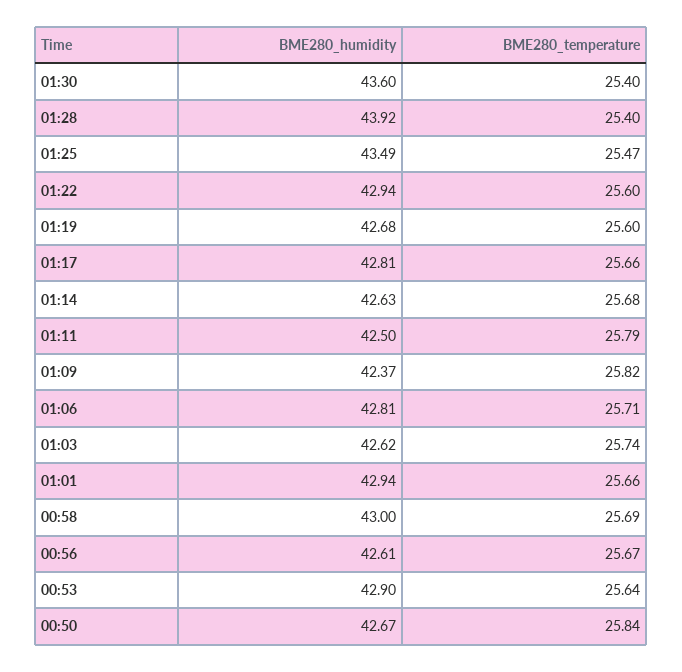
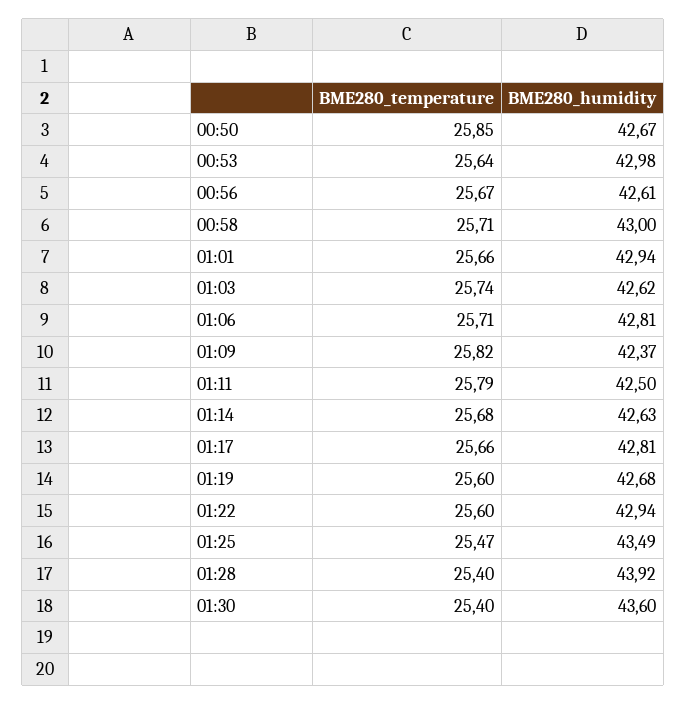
  {
    "BME280_humidity": {
      "01:30": 43.6,
      "01:28": 43.92,
      "01:25": 43.49,
      "01:22": 42.94,
      "01:19": 42.68,
      "01:17": 42.81,
      "01:14": 42.63,
      "01:11": 42.5,
      "01:09": 42.37,
      "01:06": 42.81,
      "01:03": 42.62,
      "01:01": 42.94,
      "00:58": 43,
      "00:56": 42.61,
-     "00:53": 42.9,
+     "00:53": 42.98,
      "00:50": 42.67
    },
    "BME280_temperature": {
      "01:30": 25.4,
      "01:28": 25.4,
      "01:25": 25.47,
      "01:22": 25.6,
      "01:19": 25.6,
      "01:17": 25.66,
      "01:14": 25.68,
      "01:11": 25.79,
      "01:09": 25.82,
      "01:06": 25.71,
      "01:03": 25.74,
      "01:01": 25.66,
-     "00:58": 25.69,
+     "00:58": 25.71,
      "00:56": 25.67,
      "00:53": 25.64,
-     "00:50": 25.84
+     "00:50": 25.85
    }
  }

